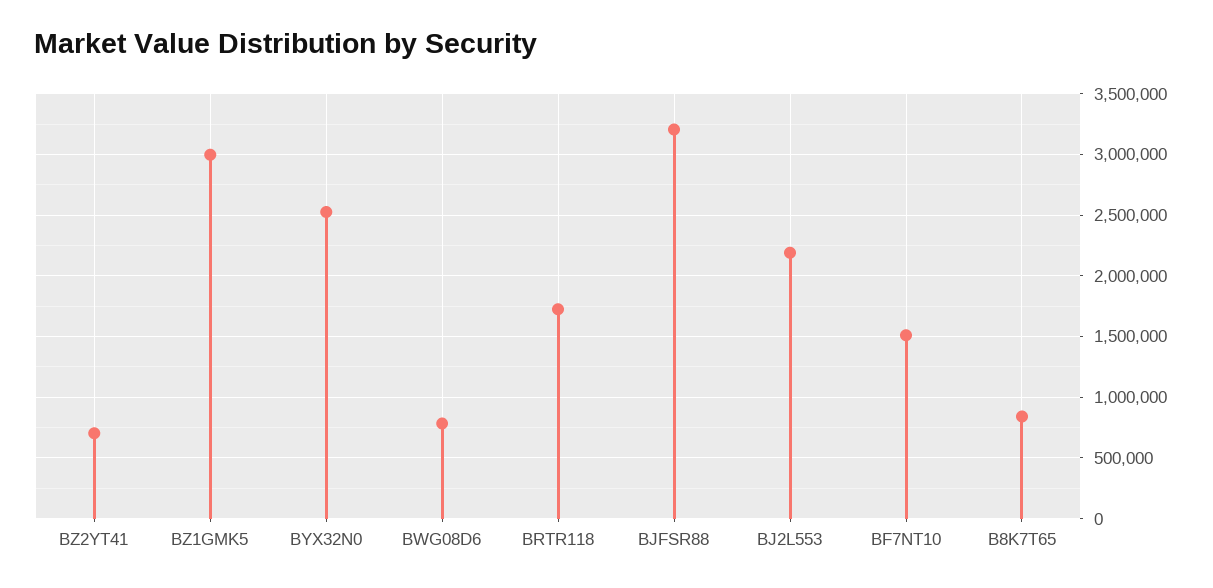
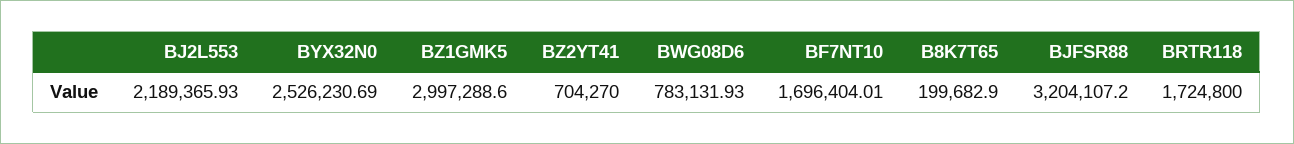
  {
    "BZ2YT41": 704270,
    "BZ1GMK5": 2997288.6,
    "BYX32N0": 2526230.69,
    "BWG08D6": 783131.93,
    "BRTR118": 1724800,
    "BJFSR88": 3204107.2,
    "BJ2L553": 2189365.93,
-   "BF7NT10": 1500000,
+   "BF7NT10": 1696404.01,
-   "B8K7T65": 850000
+   "B8K7T65": 199682.9
  }

